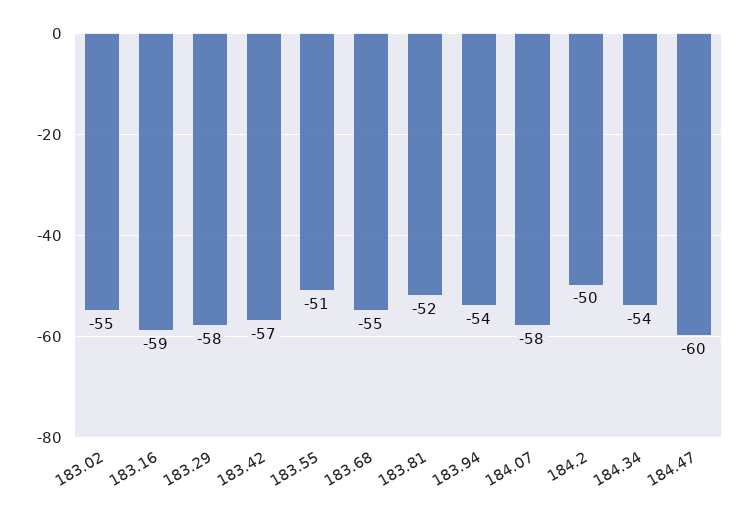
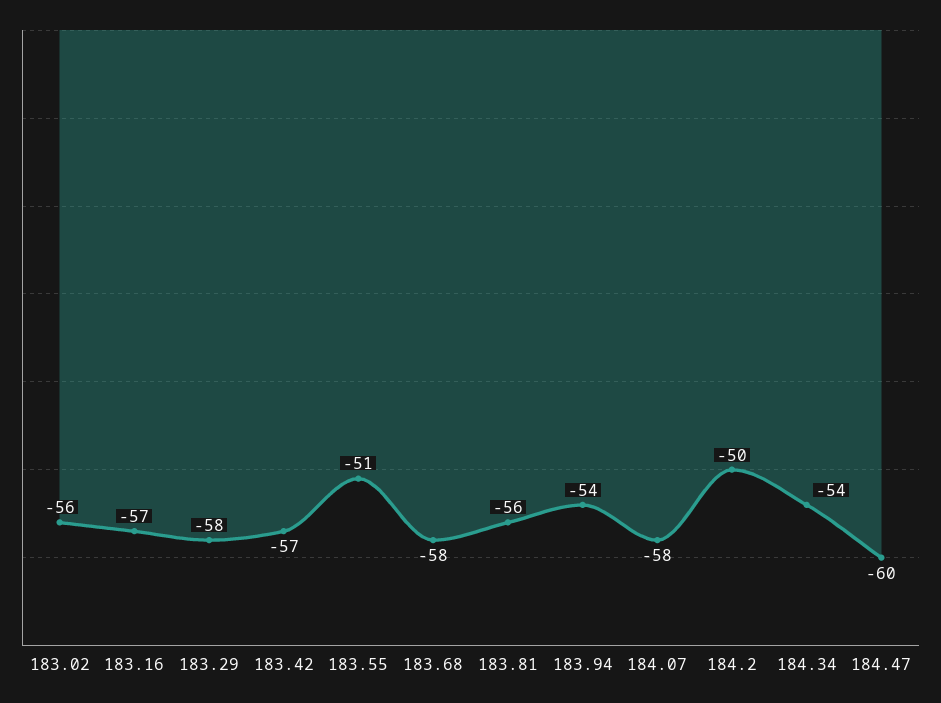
  {
-   "183.02": -55,
+   "183.02": -56,
-   "183.16": -59,
+   "183.16": -57,
    "183.29": -58,
    "183.42": -57,
    "183.55": -51,
-   "183.68": -55,
+   "183.68": -58,
-   "183.81": -52,
+   "183.81": -56,
    "183.94": -54,
    "184.07": -58,
    "184.2": -50,
    "184.34": -54,
    "184.47": -60
  }

